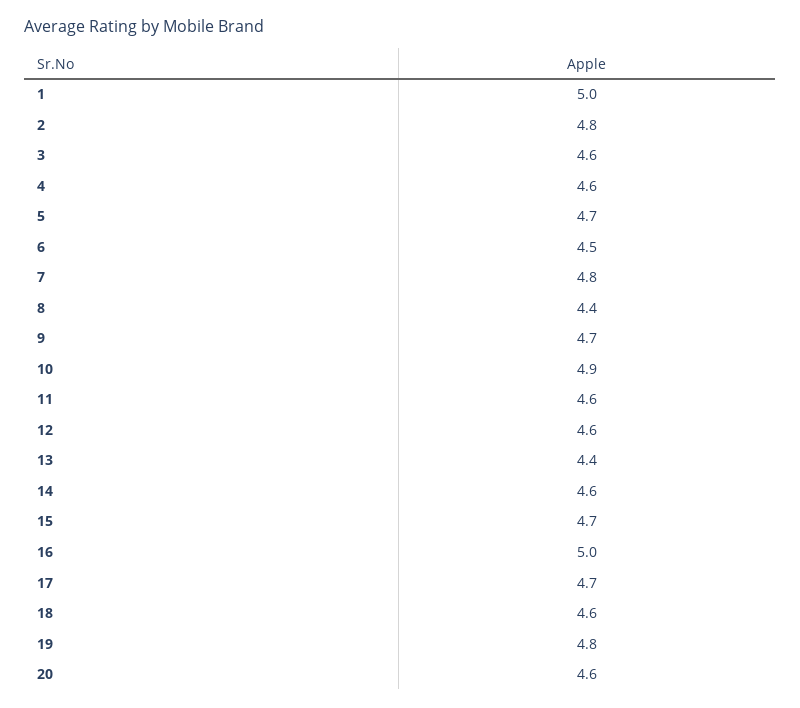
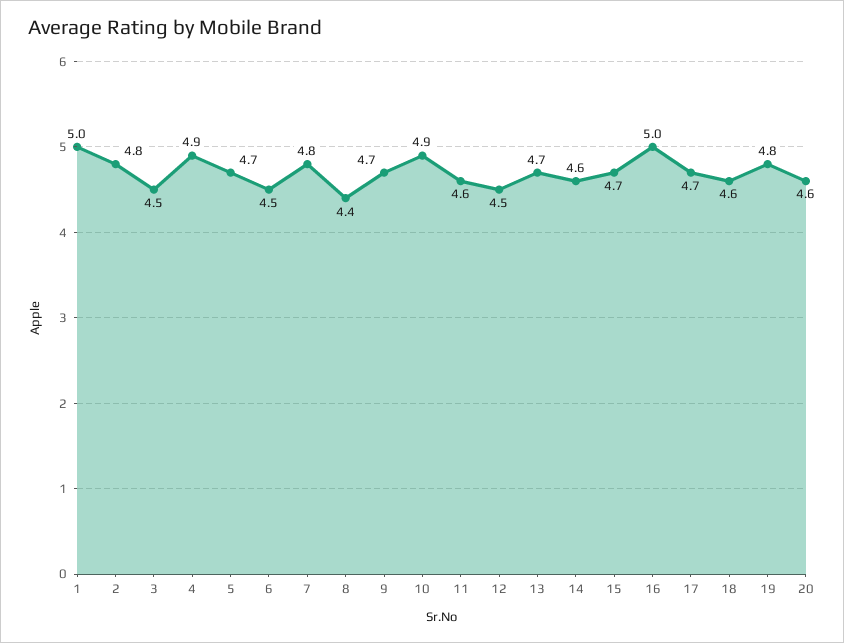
  {
    "1": 5,
    "2": 4.8,
-   "3": 4.6,
+   "3": 4.5,
-   "4": 4.6,
+   "4": 4.9,
    "5": 4.7,
    "6": 4.5,
    "7": 4.8,
    "8": 4.4,
    "9": 4.7,
    "10": 4.9,
    "11": 4.6,
-   "12": 4.6,
+   "12": 4.5,
-   "13": 4.4,
+   "13": 4.7,
    "14": 4.6,
    "15": 4.7,
    "16": 5,
    "17": 4.7,
    "18": 4.6,
    "19": 4.8,
    "20": 4.6
  }

